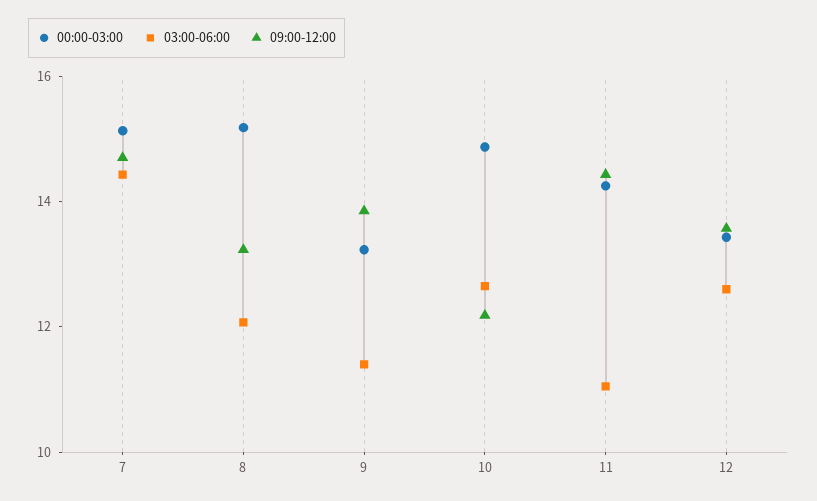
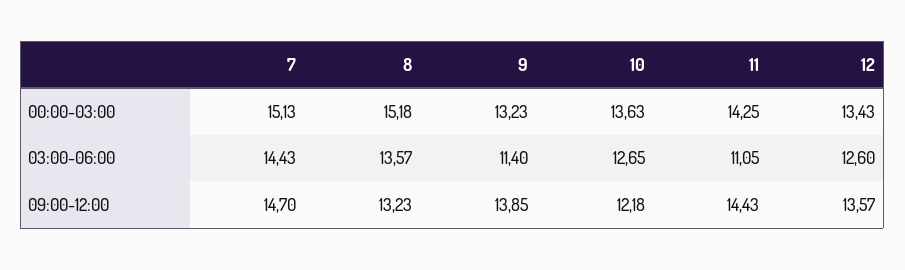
  {
    "00:00-03:00": {
      "7": 15.13,
      "8": 15.18,
      "9": 13.23,
-     "10": 15,
+     "10": 13.63,
      "11": 14.25,
      "12": 13.43
    },
    "03:00-06:00": {
      "7": 14.43,
-     "8": 12,
+     "8": 13.57,
      "9": 11.4,
      "10": 12.65,
      "11": 11.05,
      "12": 12.6
    },
    "09:00-12:00": {
      "7": 14.7,
      "8": 13.23,
      "9": 13.85,
      "10": 12.18,
      "11": 14.43,
      "12": 13.57
    }
  }

